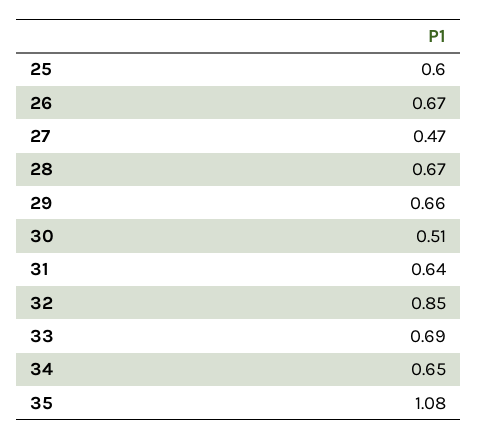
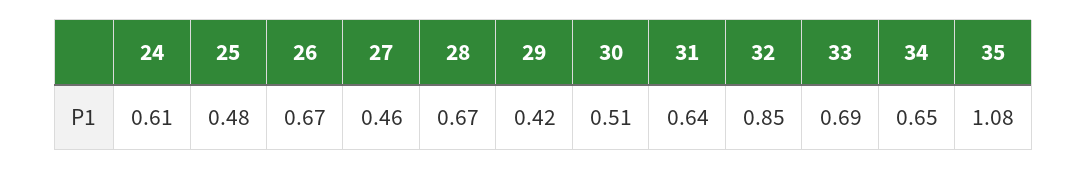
  {
-   "25": 0.6,
+   "25": 0.48,
    "26": 0.67,
-   "27": 0.47,
+   "27": 0.46,
    "28": 0.67,
-   "29": 0.66,
+   "29": 0.42,
    "30": 0.51,
    "31": 0.64,
    "32": 0.85,
    "33": 0.69,
    "34": 0.65,
-   "35": 1.08
+   "35": 1.08,
+   "24": 0.61
  }

